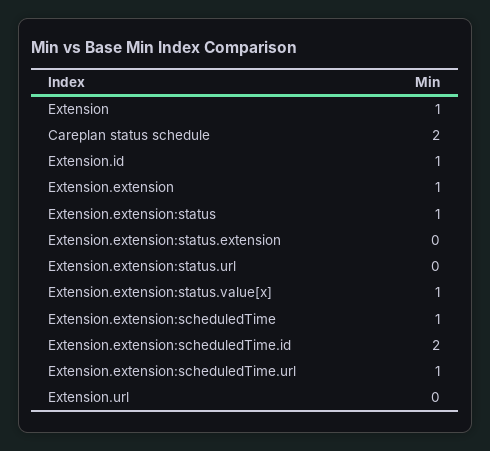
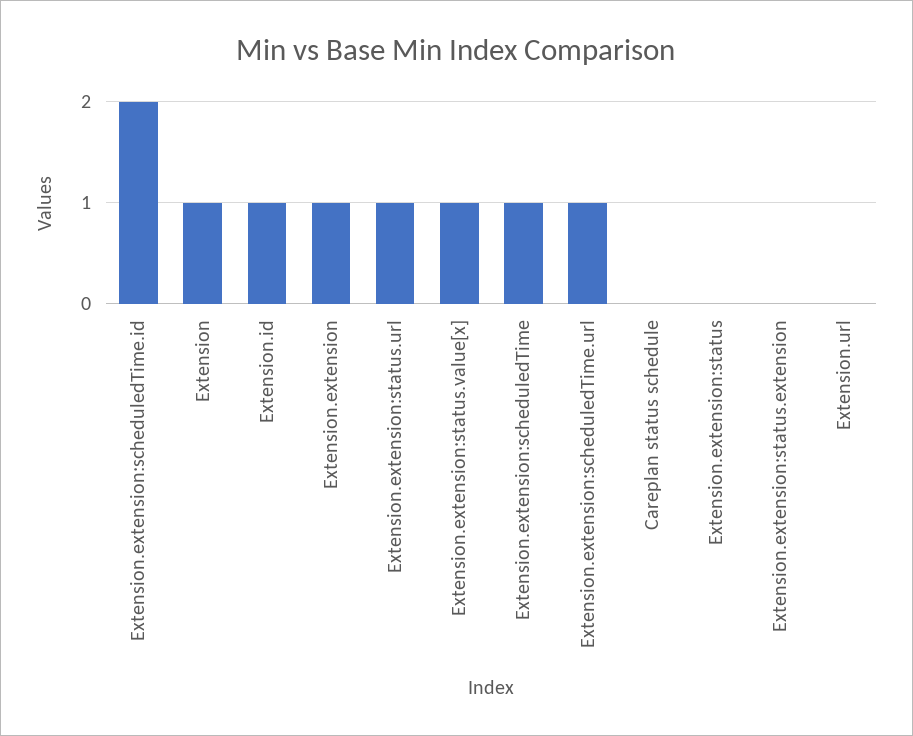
  {
    "Extension": 1,
-   "Careplan status schedule": 2,
+   "Careplan status schedule": 0,
    "Extension.id": 1,
    "Extension.extension": 1,
-   "Extension.extension:status": 1,
+   "Extension.extension:status": 0,
    "Extension.extension:status.extension": 0,
-   "Extension.extension:status.url": 0,
+   "Extension.extension:status.url": 1,
    "Extension.extension:status.value[x]": 1,
    "Extension.extension:scheduledTime": 1,
    "Extension.extension:scheduledTime.id": 2,
    "Extension.extension:scheduledTime.url": 1,
    "Extension.url": 0
  }

